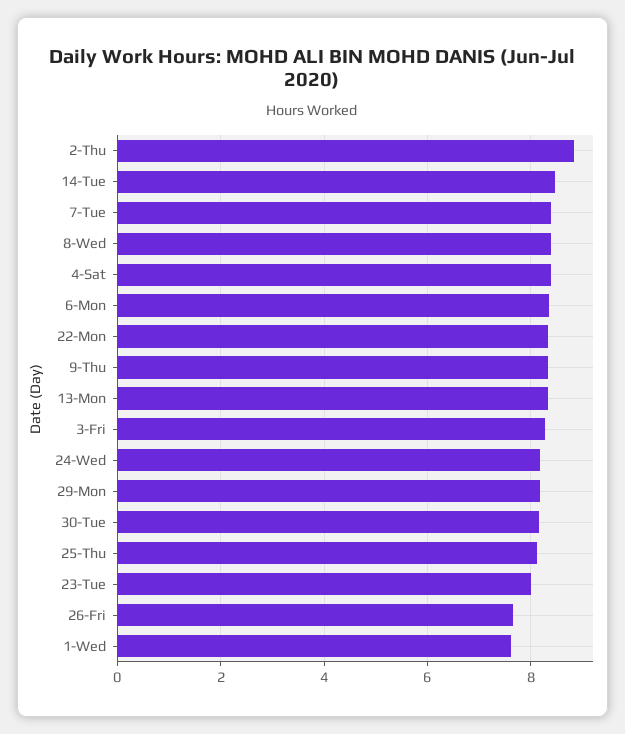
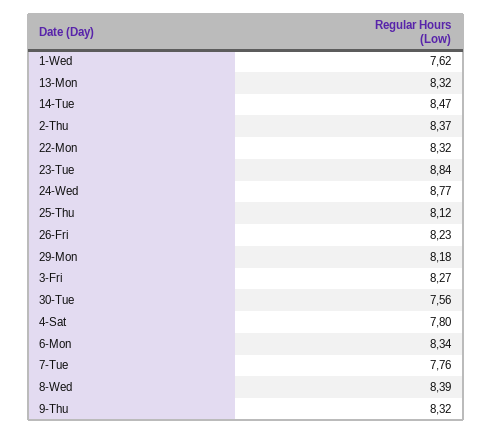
  {
-   "2-Thu": 8.8,
+   "2-Thu": 8.37,
    "14-Tue": 8.47,
-   "7-Tue": 8.4,
+   "7-Tue": 7.76,
    "8-Wed": 8.39,
-   "4-Sat": 8.4,
+   "4-Sat": 7.8,
    "6-Mon": 8.34,
    "22-Mon": 8.32,
    "9-Thu": 8.32,
    "13-Mon": 8.32,
    "3-Fri": 8.27,
-   "24-Wed": 8.2,
+   "24-Wed": 8.77,
    "29-Mon": 8.18,
-   "30-Tue": 8.2,
+   "30-Tue": 7.56,
    "25-Thu": 8.12,
-   "23-Tue": 8,
+   "23-Tue": 8.84,
-   "26-Fri": 7.6,
+   "26-Fri": 8.23,
    "1-Wed": 7.62
  }

